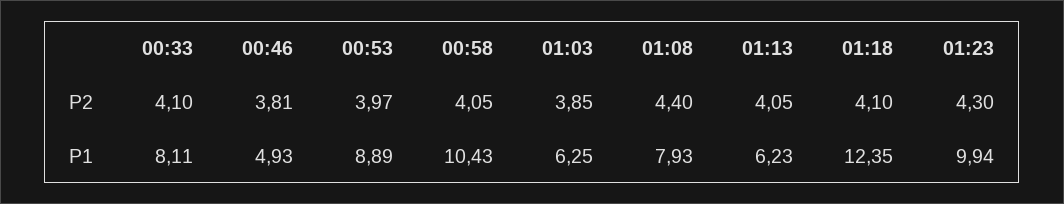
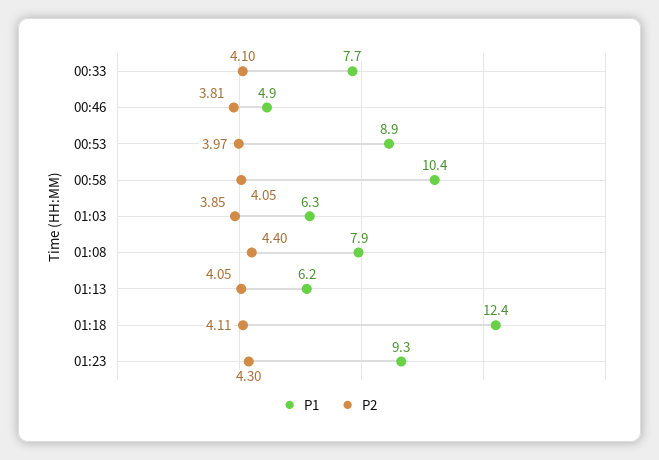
  {
    "P2": {
      "00:33": 4.1,
      "00:46": 3.81,
      "00:53": 3.97,
      "00:58": 4.05,
      "01:03": 3.85,
      "01:08": 4.4,
      "01:13": 4.05,
-     "01:18": 4.1,
+     "01:18": 4.11,
      "01:23": 4.3
    },
    "P1": {
-     "00:33": 8.11,
+     "00:33": 7.7,
      "00:46": 4.93,
      "00:53": 8.89,
      "00:58": 10.43,
      "01:03": 6.25,
      "01:08": 7.93,
      "01:13": 6.23,
      "01:18": 12.35,
-     "01:23": 9.94
+     "01:23": 9.3
    }
  }

